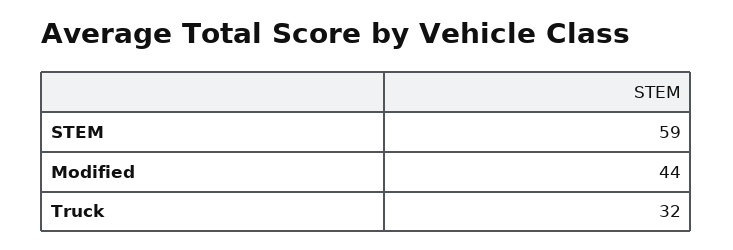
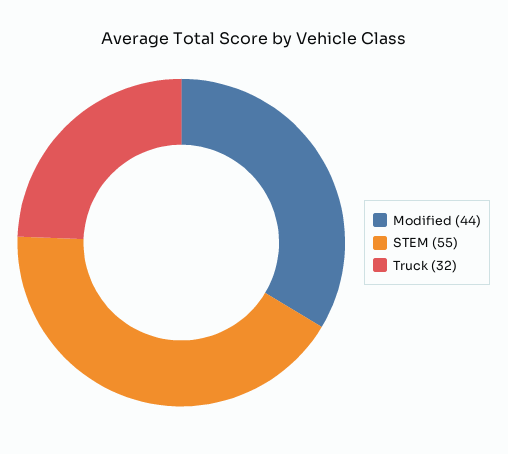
  {
-   "STEM": 59,
+   "STEM": 55,
    "Modified": 44,
    "Truck": 32
  }

